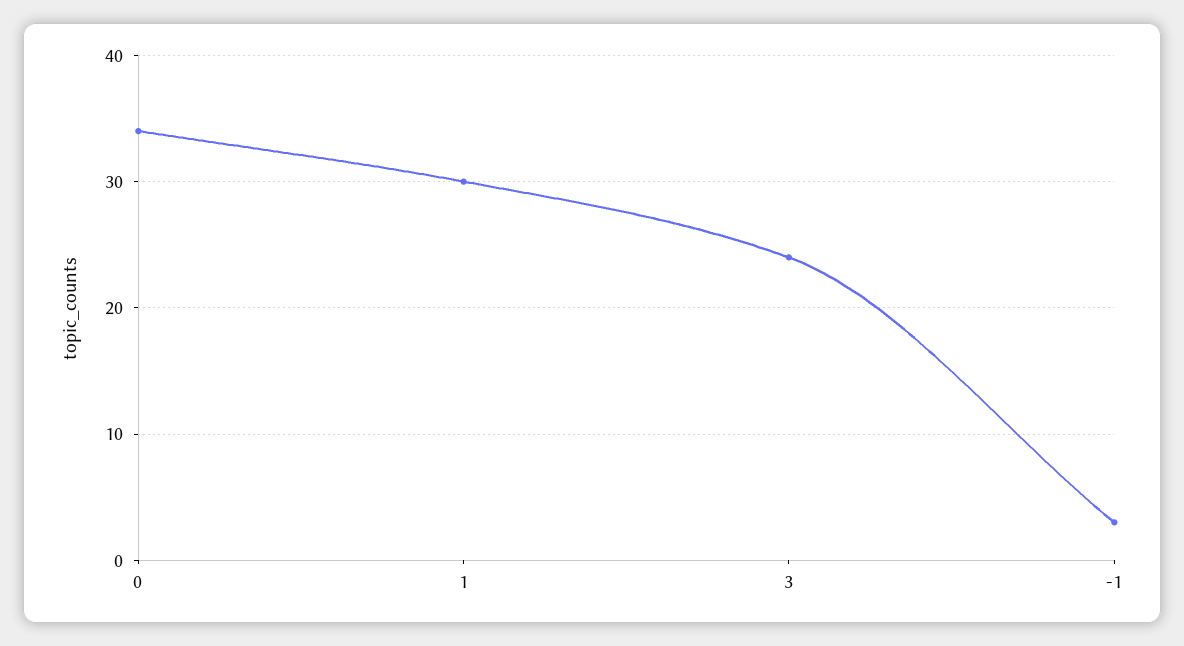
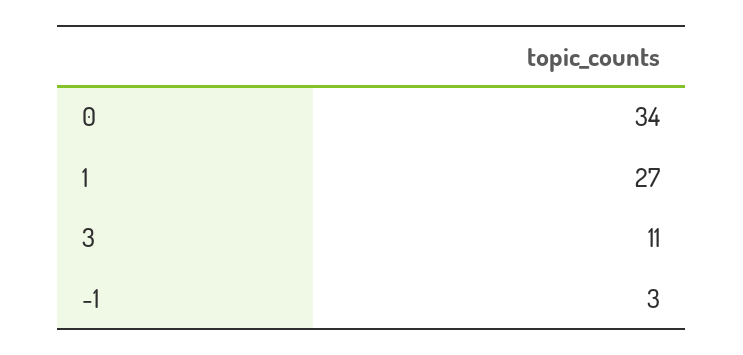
  {
    "0": 34,
-   "1": 30,
+   "1": 27,
-   "3": 24,
+   "3": 11,
    "-1": 3
  }

